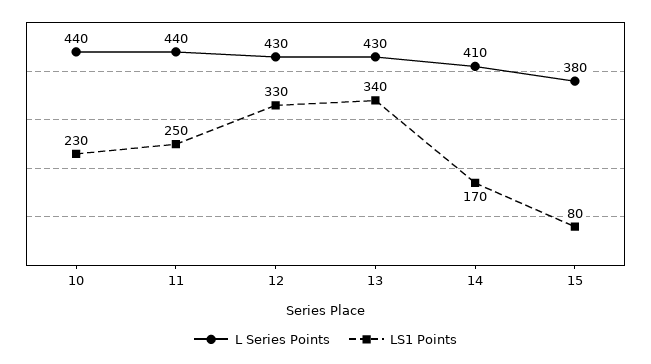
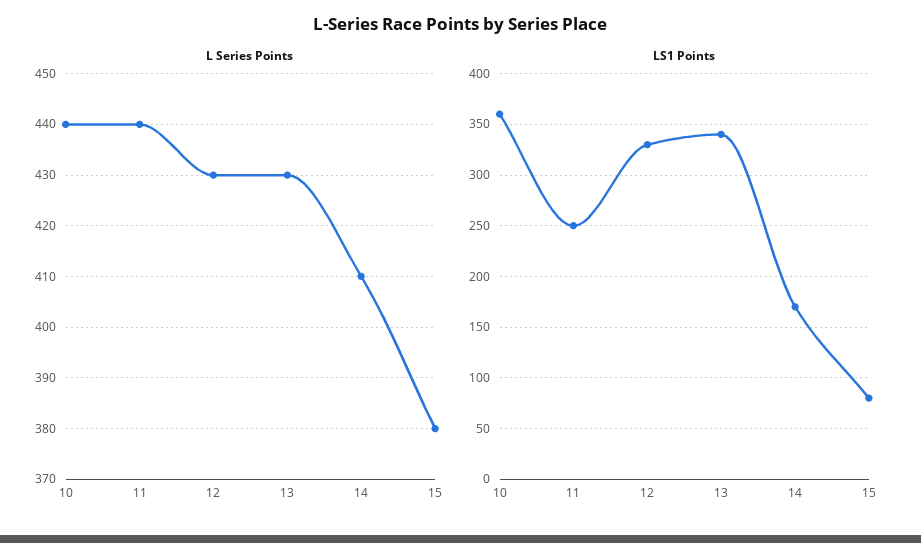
  {
    "L Series Points": {
      "10": 440,
      "11": 440,
      "12": 430,
      "13": 430,
      "14": 410,
      "15": 380
    },
    "LS1 Points": {
-     "10": 230,
+     "10": 360,
      "11": 250,
      "12": 330,
      "13": 340,
      "14": 170,
      "15": 80
    }
  }

